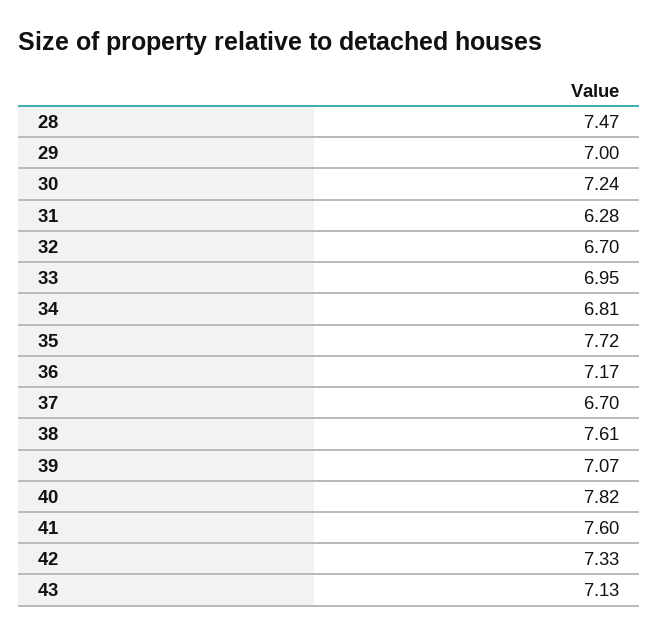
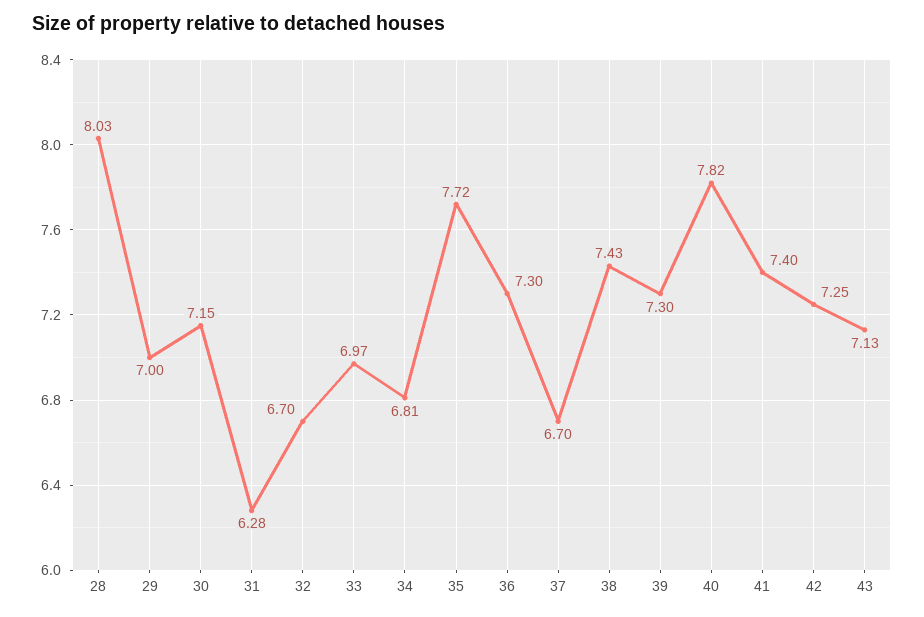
  {
-   "28": 7.47,
+   "28": 8.03,
    "29": 7,
-   "30": 7.24,
+   "30": 7.15,
    "31": 6.28,
    "32": 6.7,
-   "33": 6.95,
+   "33": 6.97,
    "34": 6.81,
    "35": 7.72,
-   "36": 7.17,
+   "36": 7.3,
    "37": 6.7,
-   "38": 7.61,
+   "38": 7.43,
-   "39": 7.07,
+   "39": 7.3,
    "40": 7.82,
-   "41": 7.6,
+   "41": 7.4,
-   "42": 7.33,
+   "42": 7.25,
    "43": 7.13
  }

